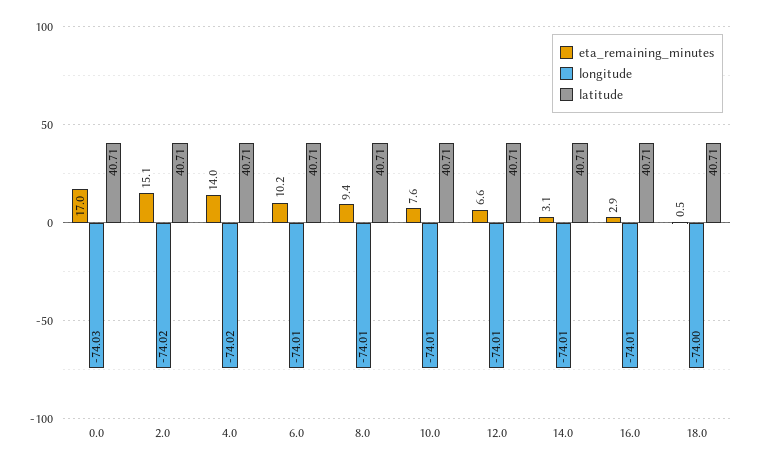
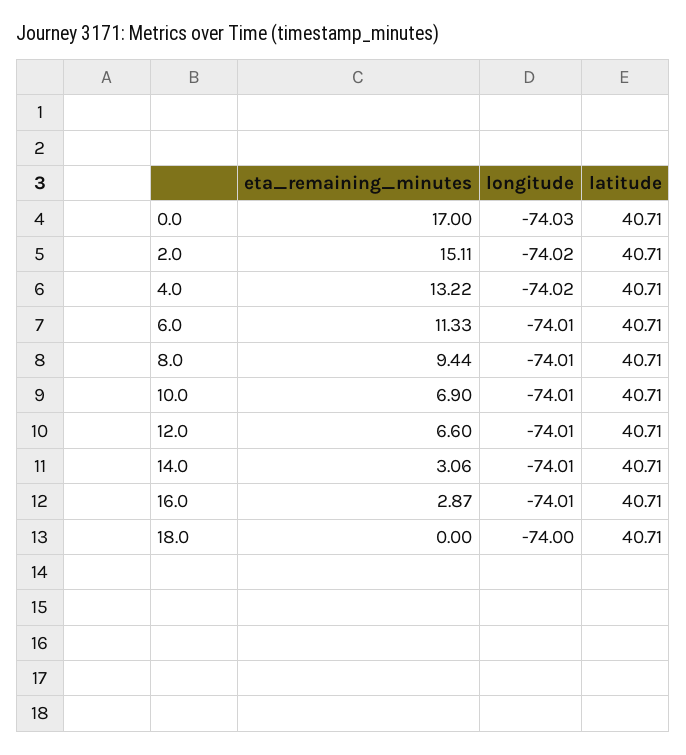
  {
    "eta_remaining_minutes": {
      "0.0": 17,
      "2.0": 15.11,
-     "4.0": 14,
+     "4.0": 13.22,
-     "6.0": 10.2,
+     "6.0": 11.33,
      "8.0": 9.44,
-     "10.0": 7.6,
+     "10.0": 6.9,
      "12.0": 6.6,
      "14.0": 3.06,
      "16.0": 2.87,
-     "18.0": 0.5
+     "18.0": 0
    },
    "longitude": {
      "0.0": -74.03,
      "2.0": -74.02,
      "4.0": -74.02,
      "6.0": -74.01,
      "8.0": -74.01,
      "10.0": -74.01,
      "12.0": -74.01,
      "14.0": -74.01,
      "16.0": -74.01,
      "18.0": -74
    },
    "latitude": {
      "0.0": 40.71,
      "2.0": 40.71,
      "4.0": 40.71,
      "6.0": 40.71,
      "8.0": 40.71,
      "10.0": 40.71,
      "12.0": 40.71,
      "14.0": 40.71,
      "16.0": 40.71,
      "18.0": 40.71
    }
  }

